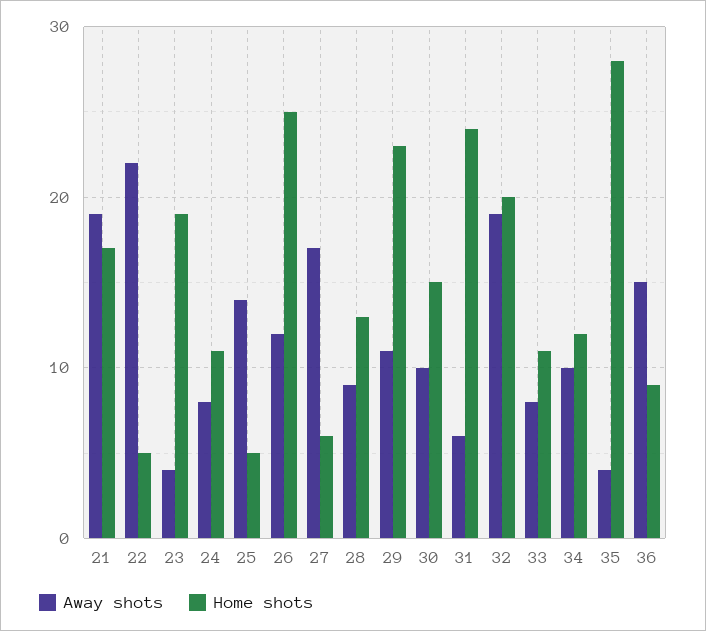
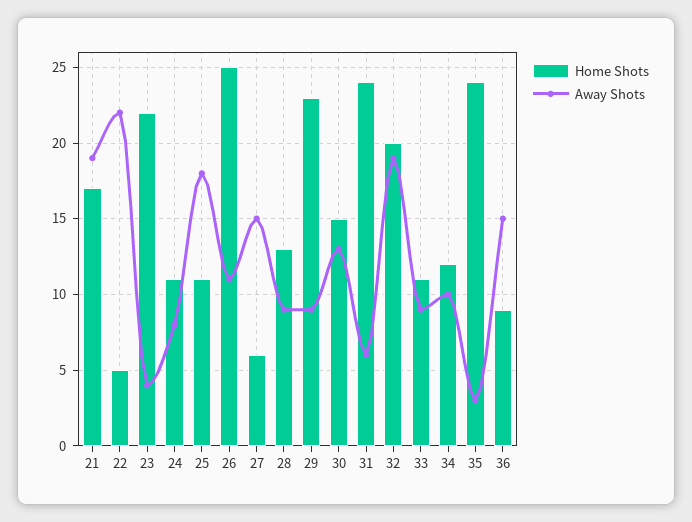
  {
    "Away shots": {
      "21": 19,
      "22": 22,
      "23": 4,
      "24": 8,
-     "25": 14,
+     "25": 18,
-     "26": 12,
+     "26": 11,
-     "27": 17,
+     "27": 15,
      "28": 9,
-     "29": 11,
+     "29": 9,
-     "30": 10,
+     "30": 13,
      "31": 6,
      "32": 19,
-     "33": 8,
+     "33": 9,
      "34": 10,
-     "35": 4,
+     "35": 3,
      "36": 15
    },
    "Home shots": {
      "21": 17,
      "22": 5,
-     "23": 19,
+     "23": 22,
      "24": 11,
-     "25": 5,
+     "25": 11,
      "26": 25,
      "27": 6,
      "28": 13,
      "29": 23,
      "30": 15,
      "31": 24,
      "32": 20,
      "33": 11,
      "34": 12,
-     "35": 28,
+     "35": 24,
      "36": 9
    }
  }

